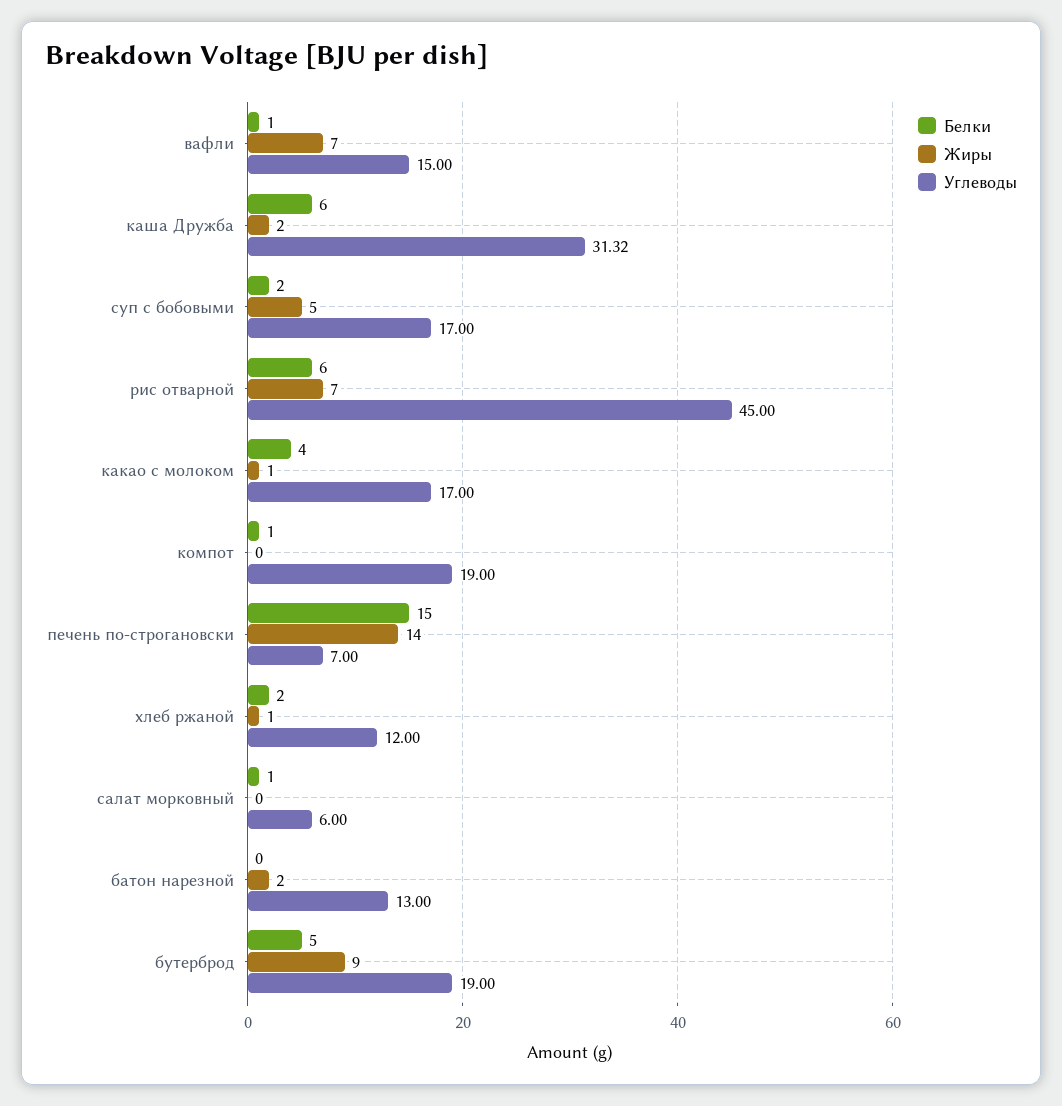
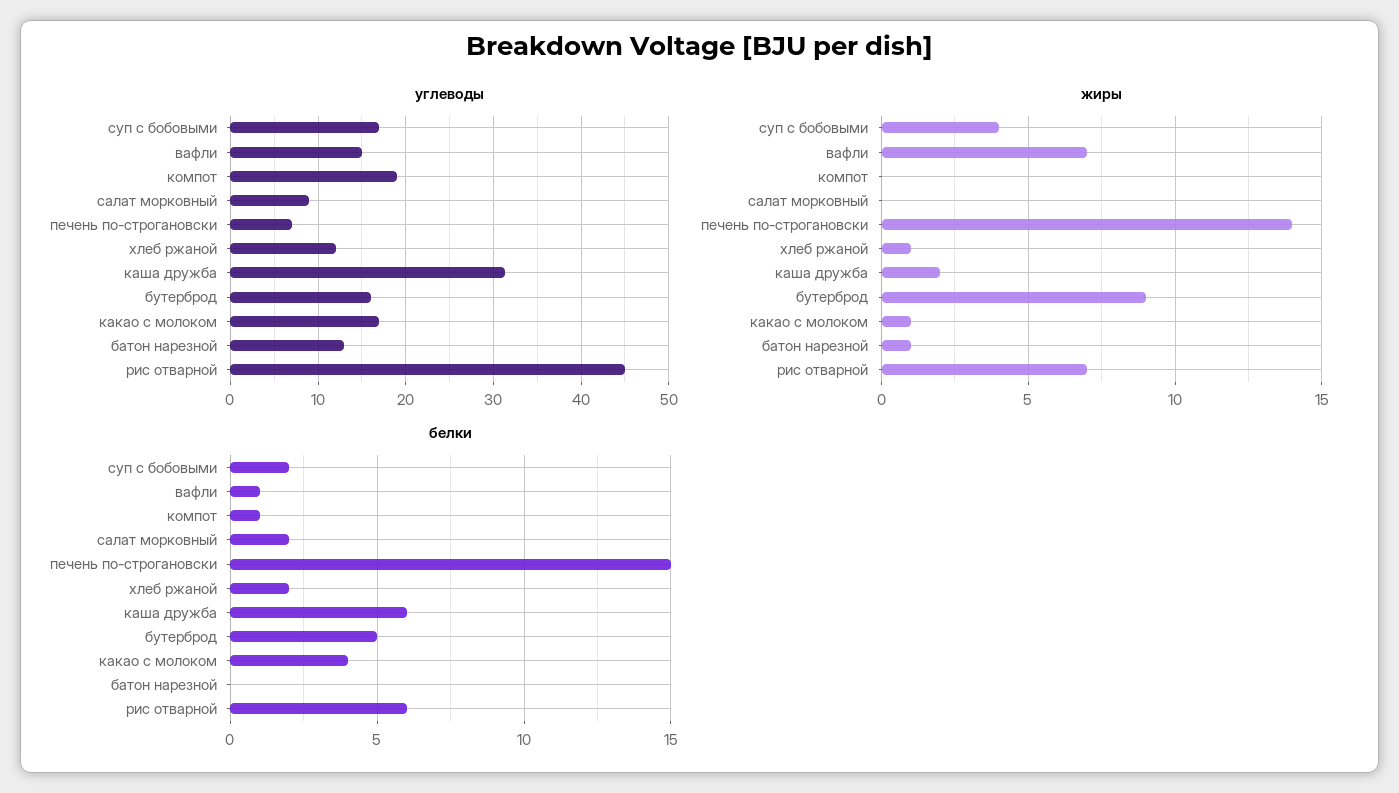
  {
    "Белки": {
      "вафли": 1,
      "каша Дружба": 6,
      "суп с бобовыми": 2,
      "рис отварной": 6,
      "какао с молоком": 4,
      "компот": 1,
      "печень по-строгановски": 15,
      "хлеб ржаной": 2,
-     "салат морковный": 1,
+     "салат морковный": 2,
      "батон нарезной": 0,
      "бутерброд": 5
    },
    "Жиры": {
      "вафли": 7,
      "каша Дружба": 2,
-     "суп с бобовыми": 5,
+     "суп с бобовыми": 4,
      "рис отварной": 7,
      "какао с молоком": 1,
      "компот": 0,
      "печень по-строгановски": 14,
      "хлеб ржаной": 1,
      "салат морковный": 0,
-     "батон нарезной": 2,
+     "батон нарезной": 1,
      "бутерброд": 9
    },
    "Углеводы": {
      "вафли": 15,
      "каша Дружба": 31.32,
      "суп с бобовыми": 17,
      "рис отварной": 45,
      "какао с молоком": 17,
      "компот": 19,
      "печень по-строгановски": 7,
      "хлеб ржаной": 12,
-     "салат морковный": 6,
+     "салат морковный": 9,
      "батон нарезной": 13,
-     "бутерброд": 19
+     "бутерброд": 16
    }
  }

